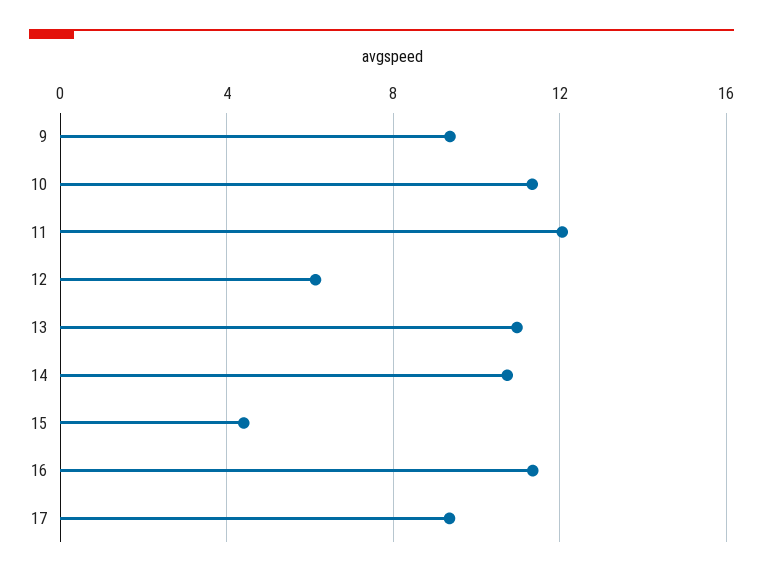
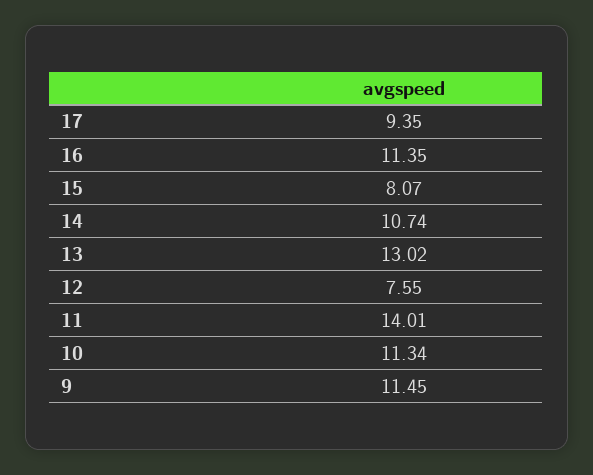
  {
-   "9": 9.5,
+   "9": 11.45,
    "10": 11.34,
-   "11": 12,
+   "11": 14.01,
-   "12": 6,
+   "12": 7.55,
-   "13": 11,
+   "13": 13.02,
    "14": 10.74,
-   "15": 4.5,
+   "15": 8.07,
    "16": 11.35,
    "17": 9.35
  }

